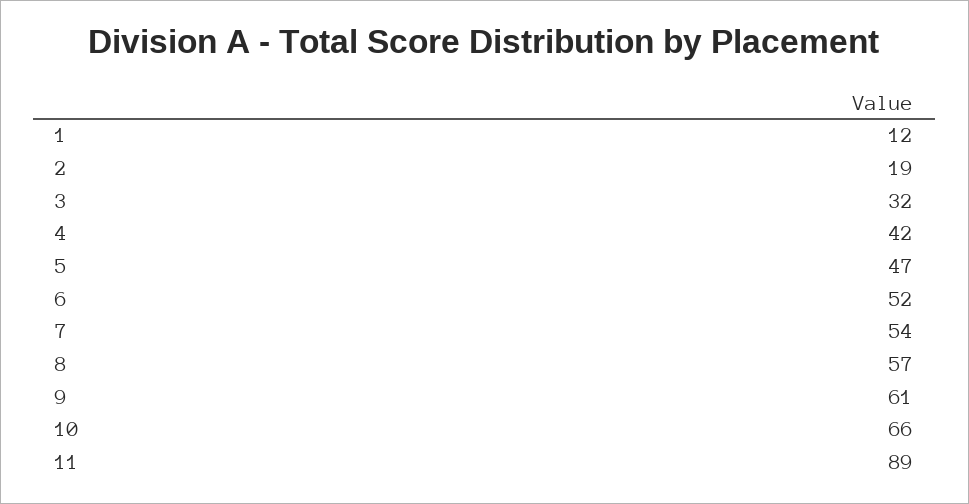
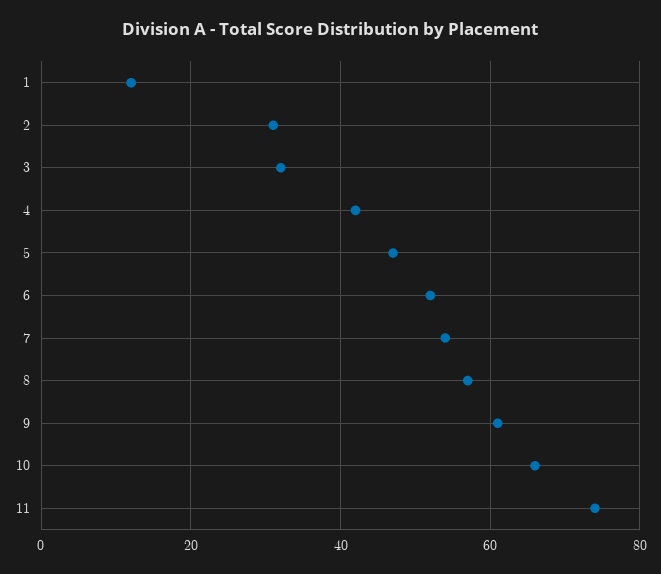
  {
    "1": 12,
-   "2": 19,
+   "2": 30,
    "3": 32,
    "4": 42,
    "5": 47,
    "6": 52,
    "7": 54,
    "8": 57,
    "9": 61,
    "10": 66,
-   "11": 89
+   "11": 75
  }

